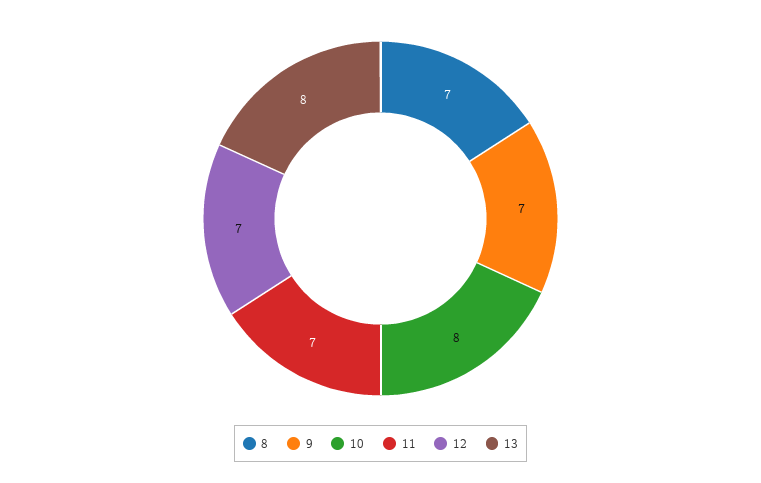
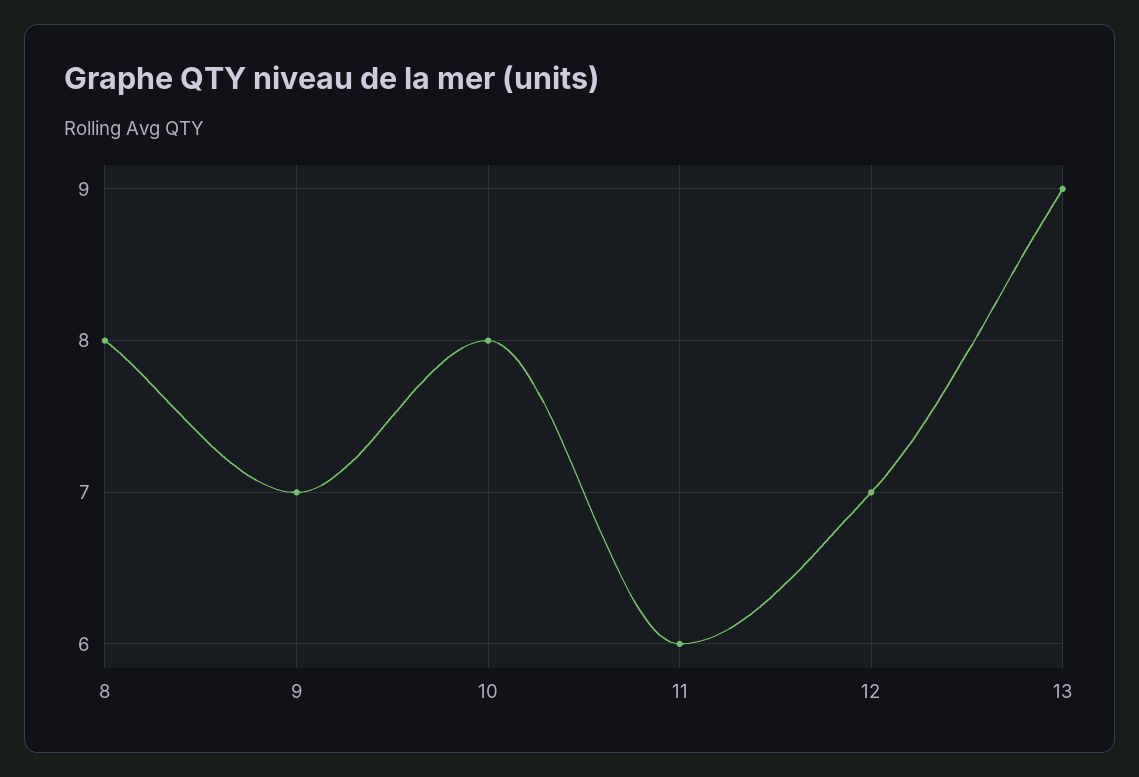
  {
-   "8": 7,
+   "8": 8,
    "9": 7,
    "10": 8,
-   "11": 7,
+   "11": 6,
    "12": 7,
-   "13": 8
+   "13": 9
  }

